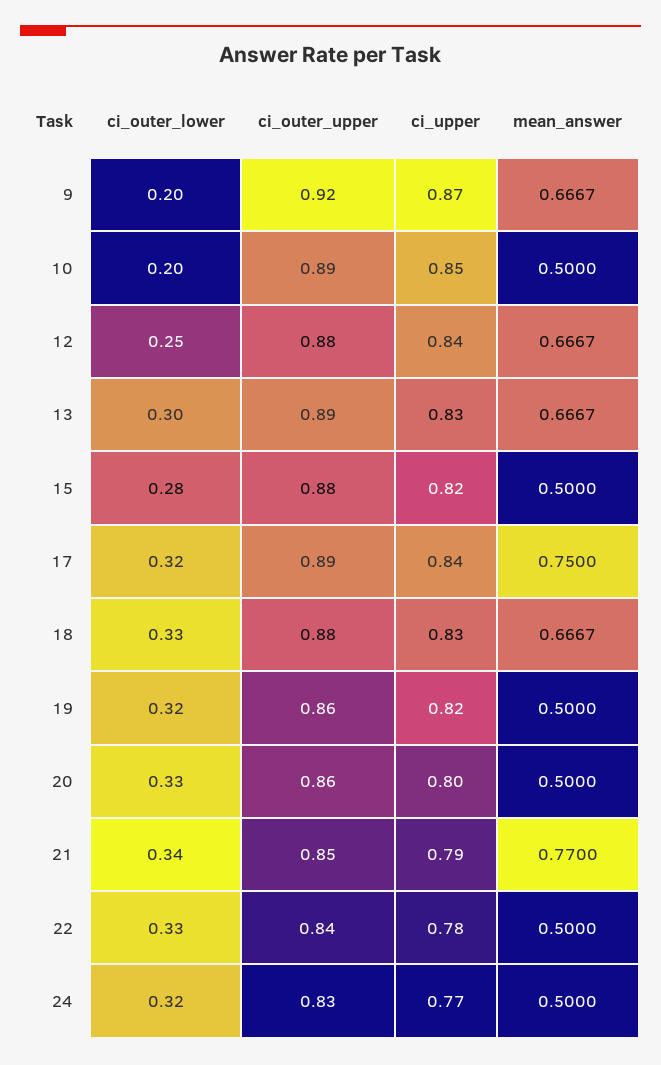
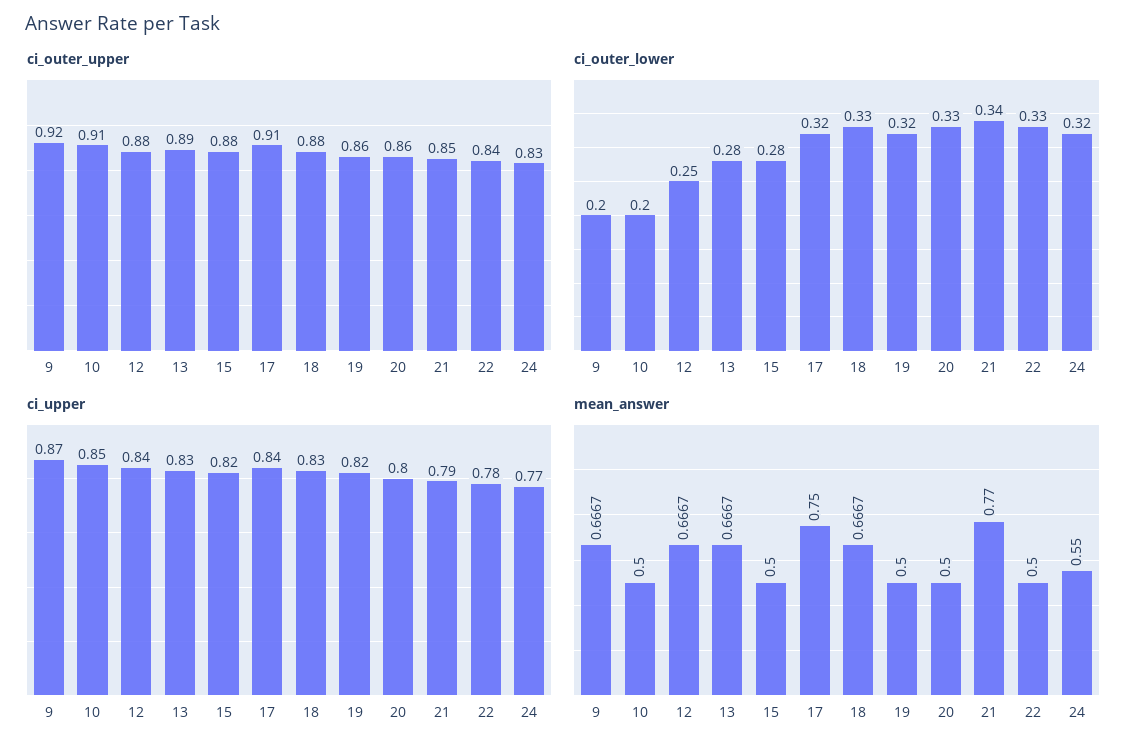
  {
    "ci_outer_lower": {
      "9": 0.2,
      "10": 0.2,
      "12": 0.25,
-     "13": 0.3,
+     "13": 0.28,
      "15": 0.28,
      "17": 0.32,
      "18": 0.33,
      "19": 0.32,
      "20": 0.33,
      "21": 0.34,
      "22": 0.33,
      "24": 0.32
    },
    "ci_outer_upper": {
      "9": 0.92,
-     "10": 0.89,
+     "10": 0.91,
      "12": 0.88,
      "13": 0.89,
      "15": 0.88,
-     "17": 0.89,
+     "17": 0.91,
      "18": 0.88,
      "19": 0.86,
      "20": 0.86,
      "21": 0.85,
      "22": 0.84,
      "24": 0.83
    },
    "ci_upper": {
      "9": 0.87,
      "10": 0.85,
      "12": 0.84,
      "13": 0.83,
      "15": 0.82,
      "17": 0.84,
      "18": 0.83,
      "19": 0.82,
      "20": 0.8,
      "21": 0.79,
      "22": 0.78,
      "24": 0.77
    },
    "mean_answer": {
      "9": 0.6667,
      "10": 0.5,
      "12": 0.6667,
      "13": 0.6667,
      "15": 0.5,
      "17": 0.75,
      "18": 0.6667,
      "19": 0.5,
      "20": 0.5,
      "21": 0.77,
      "22": 0.5,
-     "24": 0.5
+     "24": 0.55
    }
  }

